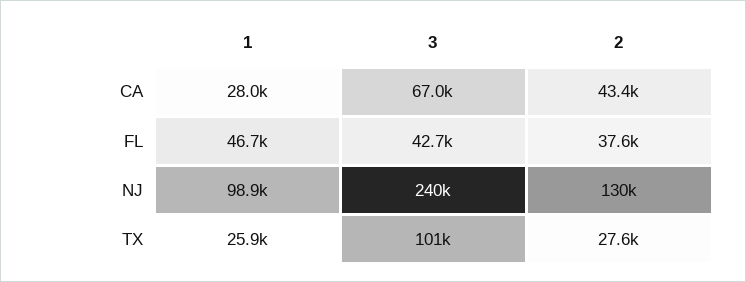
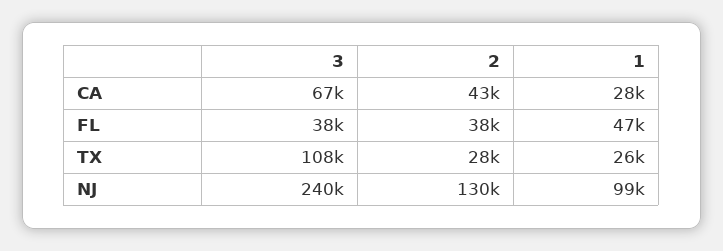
  {
    "1": {
      "CA": 28000,
      "FL": 46700,
      "NJ": 98900,
      "TX": 25900
    },
    "3": {
      "CA": 67000,
-     "FL": 42700,
+     "FL": 38000,
      "NJ": 240000,
-     "TX": 101000
+     "TX": 108000
    },
    "2": {
      "CA": 43400,
      "FL": 37600,
      "NJ": 130000,
      "TX": 27600
    }
  }

